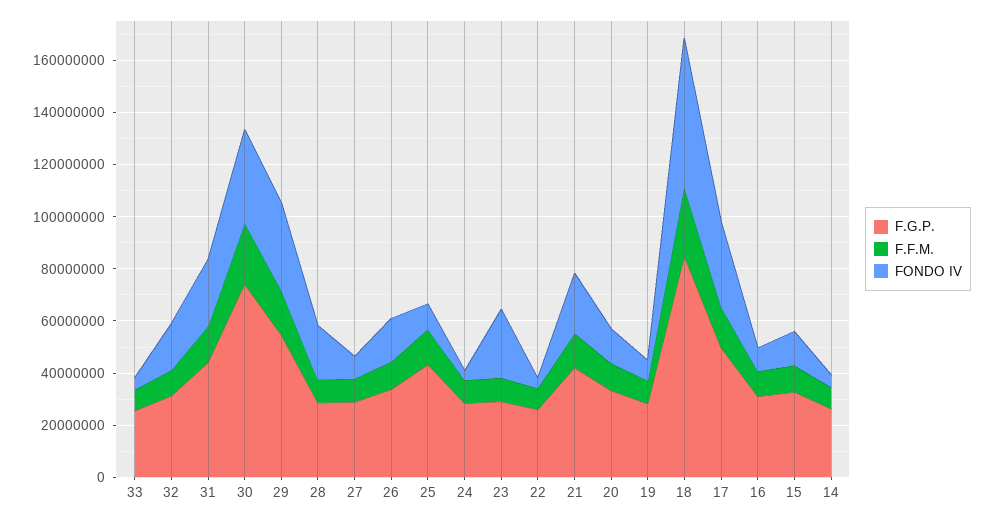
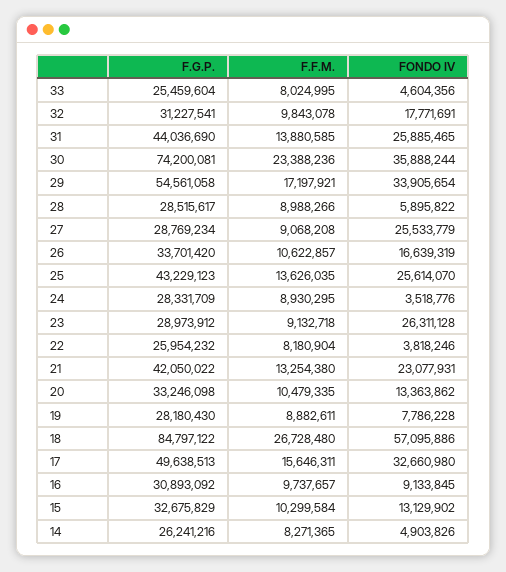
  {
    "F.G.P.": {
      "33": 25459604,
      "32": 31227541,
      "31": 44036690,
      "30": 74200081,
      "29": 54561058,
      "28": 28515617,
      "27": 28769234,
      "26": 33701420,
      "25": 43229123,
      "24": 28331709,
      "23": 28973912,
      "22": 25954232,
      "21": 42050022,
      "20": 33246098,
      "19": 28180430,
      "18": 84797122,
      "17": 49638513,
      "16": 30893092,
      "15": 32675829,
      "14": 26241216
    },
    "F.F.M.": {
      "33": 8024995,
      "32": 9843078,
      "31": 13880585,
      "30": 23388236,
      "29": 17197921,
      "28": 8988266,
      "27": 9068208,
      "26": 10622857,
      "25": 13626035,
      "24": 8930295,
      "23": 9132718,
      "22": 8180904,
      "21": 13254380,
      "20": 10479335,
      "19": 8882611,
      "18": 26728480,
      "17": 15646311,
      "16": 9737657,
      "15": 10299584,
      "14": 8271365
    },
    "FONDO IV": {
      "33": 4604356,
      "32": 17771691,
      "31": 25885465,
      "30": 35888244,
      "29": 33905654,
-     "28": 20000000,
+     "28": 5895822,
-     "27": 10000000,
+     "27": 25533779,
      "26": 16639319,
-     "25": 10000000,
+     "25": 25614070,
      "24": 3518776,
      "23": 26311128,
      "22": 3818246,
      "21": 23077931,
      "20": 13363862,
      "19": 7786228,
      "18": 57095886,
      "17": 32660980,
      "16": 9133845,
      "15": 13129902,
      "14": 4903826
    }
  }

